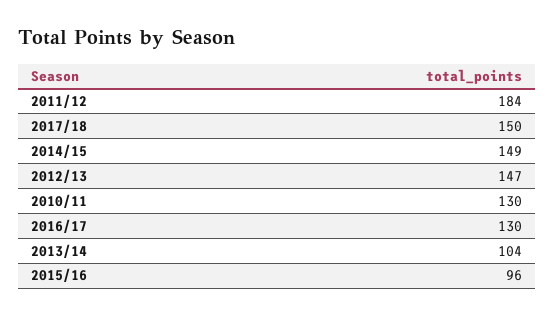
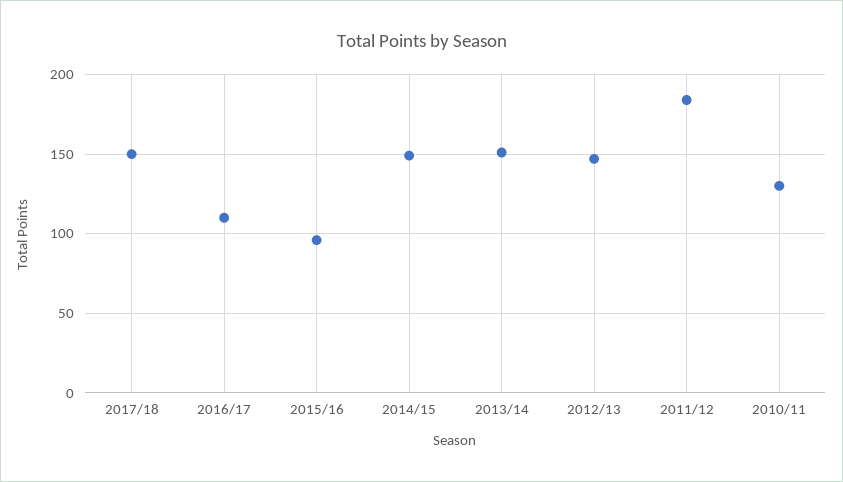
  {
    "2011/12": 184,
    "2017/18": 150,
    "2014/15": 149,
    "2012/13": 147,
    "2010/11": 130,
-   "2016/17": 130,
+   "2016/17": 110,
-   "2013/14": 104,
+   "2013/14": 150,
    "2015/16": 96
  }

